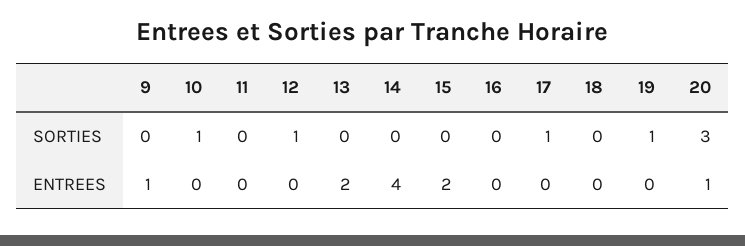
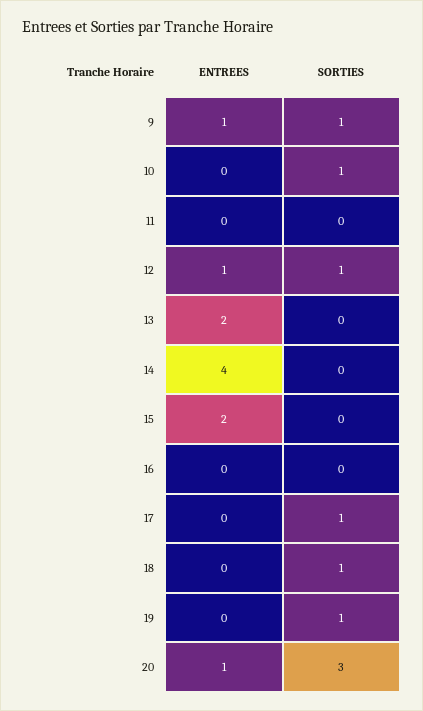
  {
    "9": {
-     "SORTIES": 0,
+     "SORTIES": 1,
      "ENTREES": 1
    },
    "10": {
      "SORTIES": 1,
      "ENTREES": 0
    },
    "11": {
      "SORTIES": 0,
      "ENTREES": 0
    },
    "12": {
      "SORTIES": 1,
-     "ENTREES": 0
+     "ENTREES": 1
    },
    "13": {
      "SORTIES": 0,
      "ENTREES": 2
    },
    "14": {
      "SORTIES": 0,
      "ENTREES": 4
    },
    "15": {
      "SORTIES": 0,
      "ENTREES": 2
    },
    "16": {
      "SORTIES": 0,
      "ENTREES": 0
    },
    "17": {
      "SORTIES": 1,
      "ENTREES": 0
    },
    "18": {
-     "SORTIES": 0,
+     "SORTIES": 1,
      "ENTREES": 0
    },
    "19": {
      "SORTIES": 1,
      "ENTREES": 0
    },
    "20": {
      "SORTIES": 3,
      "ENTREES": 1
    }
  }

